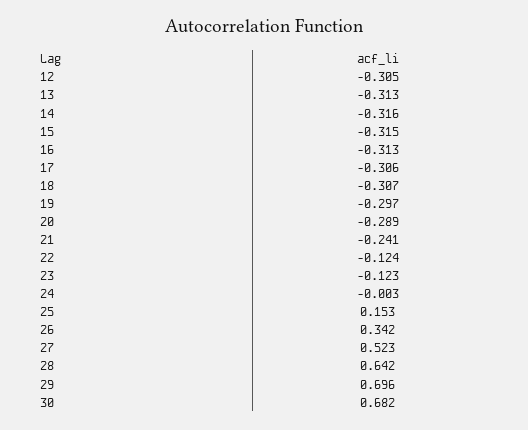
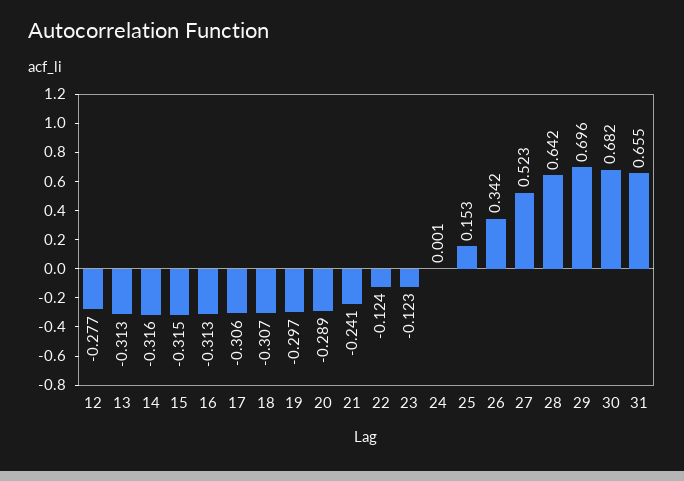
  {
-   "12": -0.305,
+   "12": -0.277,
    "13": -0.313,
    "14": -0.316,
    "15": -0.315,
    "16": -0.313,
    "17": -0.306,
    "18": -0.307,
    "19": -0.297,
    "20": -0.289,
    "21": -0.241,
    "22": -0.124,
    "23": -0.123,
-   "24": -0.003,
+   "24": 0.001,
    "25": 0.153,
    "26": 0.342,
    "27": 0.523,
    "28": 0.642,
    "29": 0.696,
-   "30": 0.682
+   "30": 0.682,
+   "31": 0.655
  }

